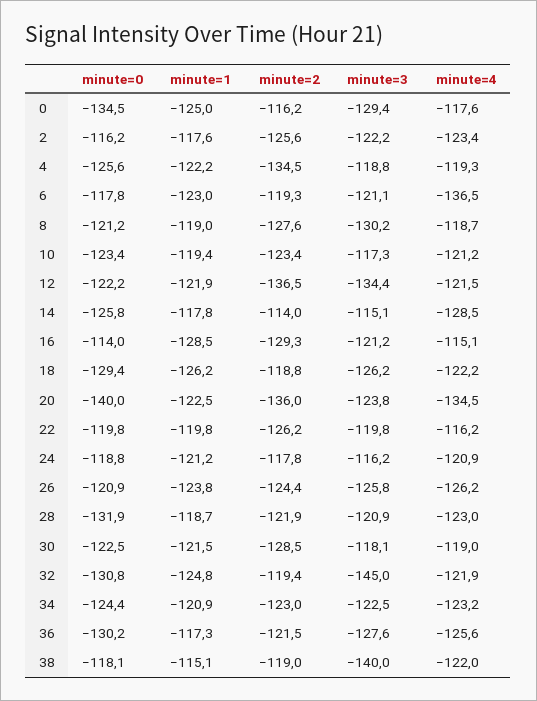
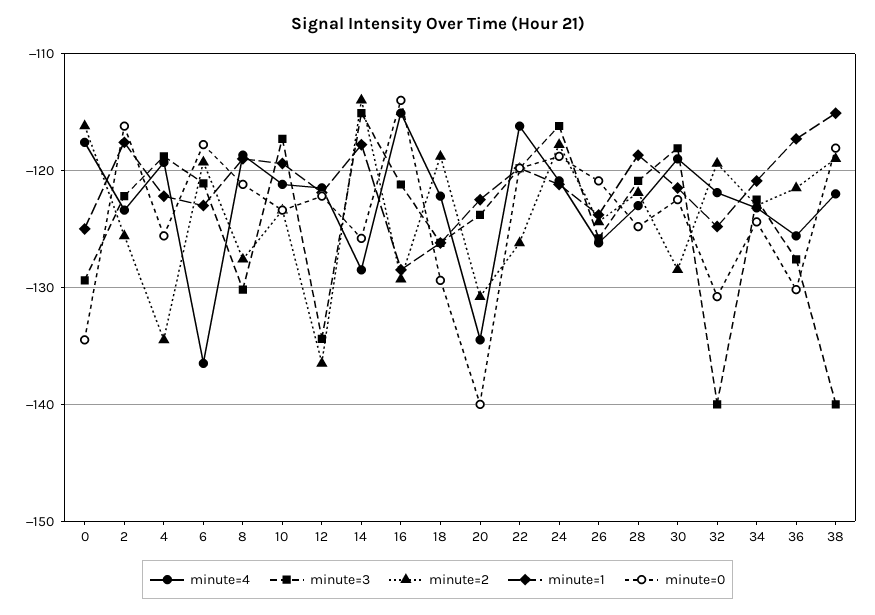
  {
    "minute=0": {
      "0": -134.5,
      "2": -116.2,
      "4": -125.6,
      "6": -117.8,
      "8": -121.2,
      "10": -123.4,
      "12": -122.2,
      "14": -125.8,
      "16": -114,
      "18": -129.4,
      "20": -140,
      "22": -119.8,
      "24": -118.8,
      "26": -120.9,
-     "28": -131.9,
+     "28": -125,
      "30": -122.5,
      "32": -130.8,
      "34": -124.4,
      "36": -130.2,
      "38": -118.1
    },
    "minute=1": {
      "0": -125,
      "2": -117.6,
      "4": -122.2,
      "6": -123,
      "8": -119,
      "10": -119.4,
      "12": -121.9,
      "14": -117.8,
      "16": -128.5,
      "18": -126.2,
      "20": -122.5,
      "22": -119.8,
      "24": -121.2,
      "26": -123.8,
      "28": -118.7,
      "30": -121.5,
      "32": -124.8,
      "34": -120.9,
      "36": -117.3,
      "38": -115.1
    },
    "minute=2": {
      "0": -116.2,
      "2": -125.6,
      "4": -134.5,
      "6": -119.3,
      "8": -127.6,
      "10": -123.4,
      "12": -136.5,
      "14": -114,
      "16": -129.3,
      "18": -118.8,
-     "20": -136,
+     "20": -131,
      "22": -126.2,
      "24": -117.8,
      "26": -124.4,
      "28": -121.9,
      "30": -128.5,
      "32": -119.4,
      "34": -123,
      "36": -121.5,
      "38": -119
    },
    "minute=3": {
      "0": -129.4,
      "2": -122.2,
      "4": -118.8,
      "6": -121.1,
      "8": -130.2,
      "10": -117.3,
      "12": -134.4,
      "14": -115.1,
      "16": -121.2,
      "18": -126.2,
      "20": -123.8,
      "22": -119.8,
      "24": -116.2,
      "26": -125.8,
      "28": -120.9,
      "30": -118.1,
-     "32": -145,
+     "32": -140,
      "34": -122.5,
      "36": -127.6,
      "38": -140
    },
    "minute=4": {
      "0": -117.6,
      "2": -123.4,
      "4": -119.3,
      "6": -136.5,
      "8": -118.7,
      "10": -121.2,
      "12": -121.5,
      "14": -128.5,
      "16": -115.1,
      "18": -122.2,
      "20": -134.5,
      "22": -116.2,
      "24": -120.9,
      "26": -126.2,
      "28": -123,
      "30": -119,
      "32": -121.9,
      "34": -123.2,
      "36": -125.6,
      "38": -122
    }
  }

